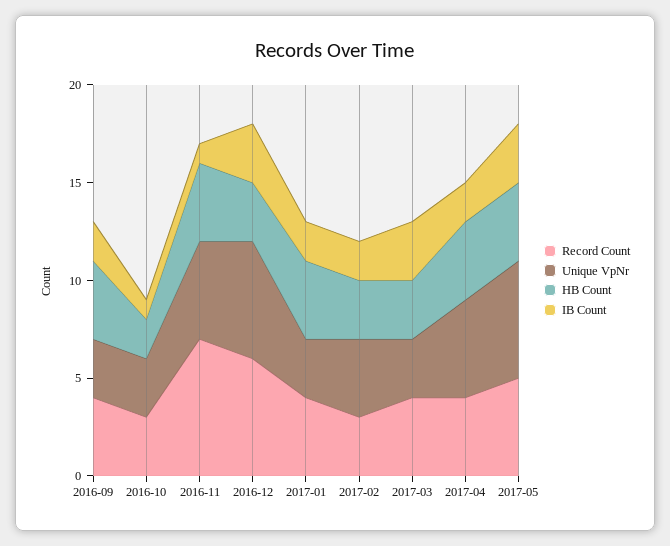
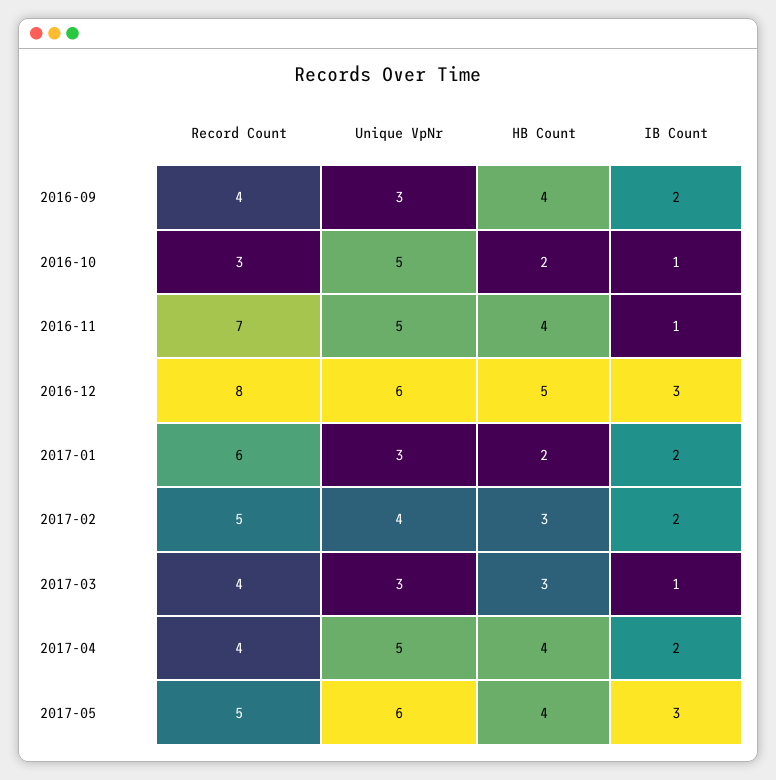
  {
    "Record Count": {
      "2016-09": 4,
      "2016-10": 3,
      "2016-11": 7,
-     "2016-12": 6,
+     "2016-12": 8,
-     "2017-01": 4,
+     "2017-01": 6,
-     "2017-02": 3,
+     "2017-02": 5,
      "2017-03": 4,
      "2017-04": 4,
      "2017-05": 5
    },
    "Unique VpNr": {
      "2016-09": 3,
-     "2016-10": 3,
+     "2016-10": 5,
      "2016-11": 5,
      "2016-12": 6,
      "2017-01": 3,
      "2017-02": 4,
      "2017-03": 3,
      "2017-04": 5,
      "2017-05": 6
    },
    "HB Count": {
      "2016-09": 4,
      "2016-10": 2,
      "2016-11": 4,
-     "2016-12": 3,
+     "2016-12": 5,
-     "2017-01": 4,
+     "2017-01": 2,
      "2017-02": 3,
      "2017-03": 3,
      "2017-04": 4,
      "2017-05": 4
    },
    "IB Count": {
      "2016-09": 2,
      "2016-10": 1,
      "2016-11": 1,
      "2016-12": 3,
      "2017-01": 2,
      "2017-02": 2,
-     "2017-03": 3,
+     "2017-03": 1,
      "2017-04": 2,
      "2017-05": 3
    }
  }

